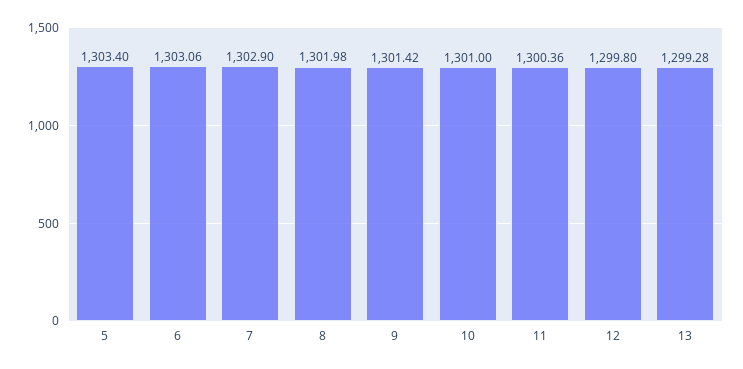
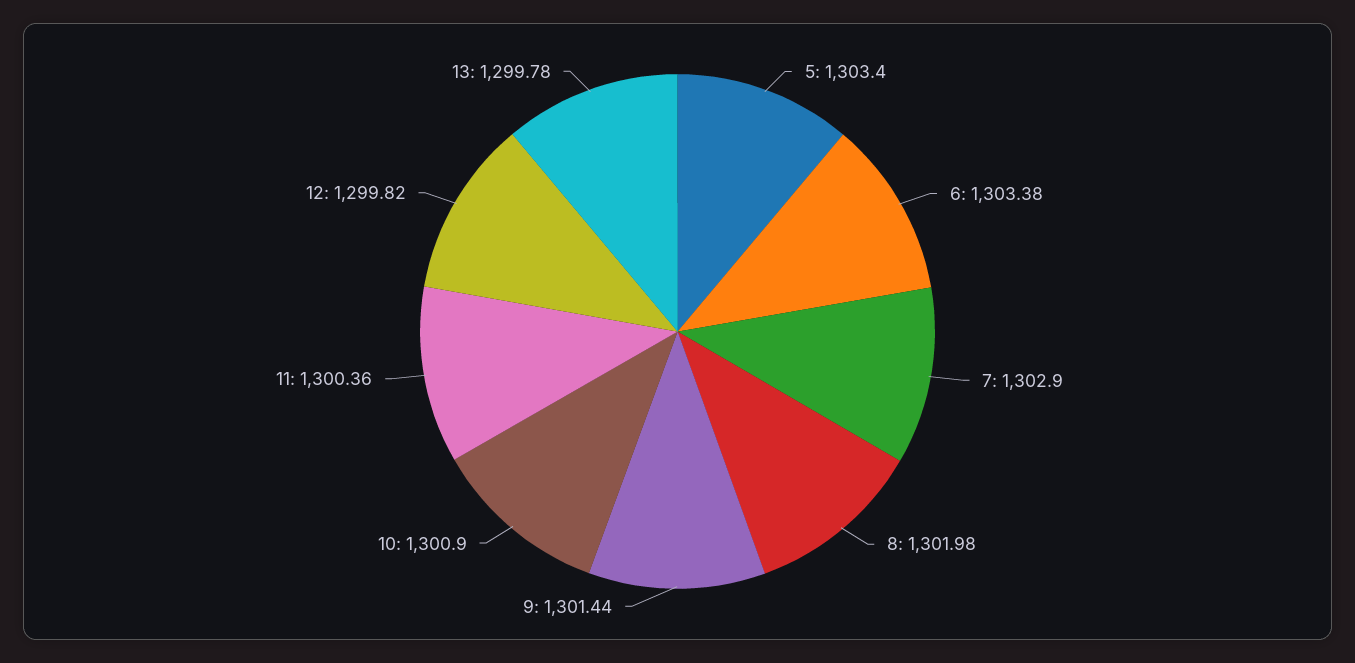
  {
    "5": 1303.4,
-   "6": 1303.06,
+   "6": 1303.38,
    "7": 1302.9,
    "8": 1301.98,
-   "9": 1301.42,
+   "9": 1301.44,
-   "10": 1301,
+   "10": 1300.9,
    "11": 1300.36,
-   "12": 1299.8,
+   "12": 1299.82,
-   "13": 1299.28
+   "13": 1299.78
  }

